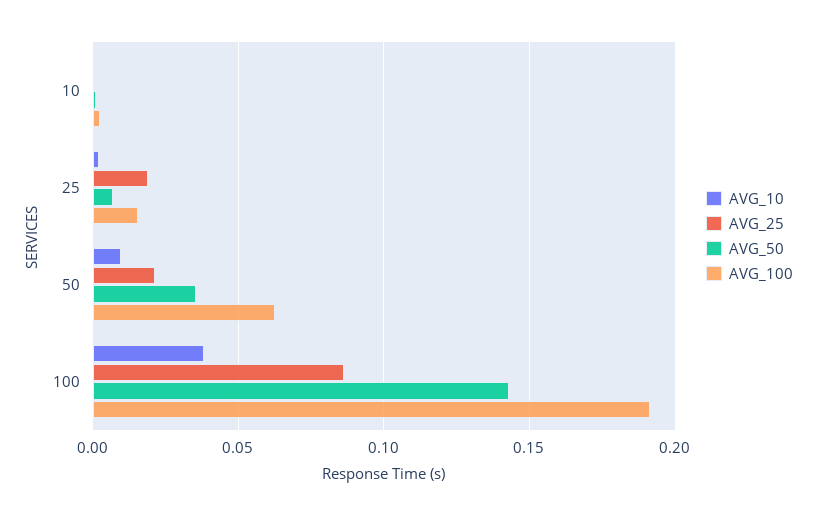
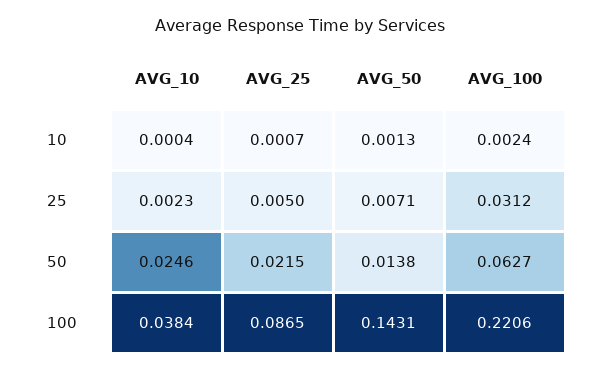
  {
    "AVG_10": {
      "10": 0.0004,
      "25": 0.0023,
-     "50": 0.01,
+     "50": 0.0246,
      "100": 0.0384
    },
    "AVG_25": {
      "10": 0.0007,
-     "25": 0.02,
+     "25": 0.005,
      "50": 0.0215,
      "100": 0.0865
    },
    "AVG_50": {
      "10": 0.0013,
      "25": 0.0071,
-     "50": 0.035,
+     "50": 0.0138,
      "100": 0.1431
    },
    "AVG_100": {
      "10": 0.0024,
-     "25": 0.015,
+     "25": 0.0312,
      "50": 0.0627,
-     "100": 0.19
+     "100": 0.2206
    }
  }

